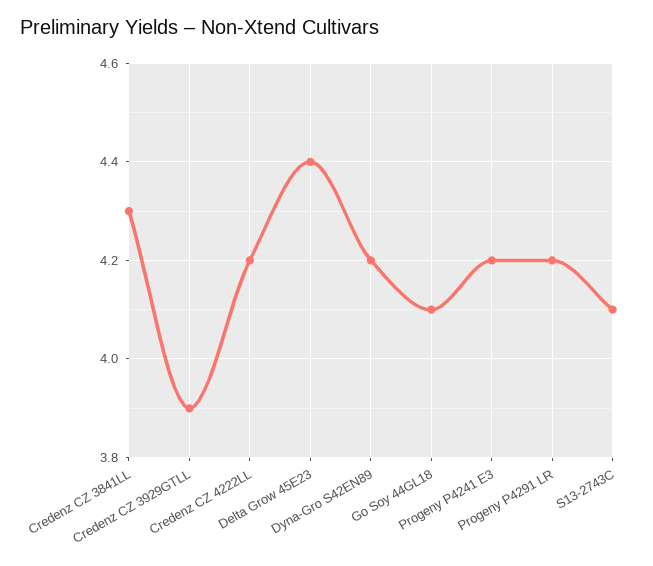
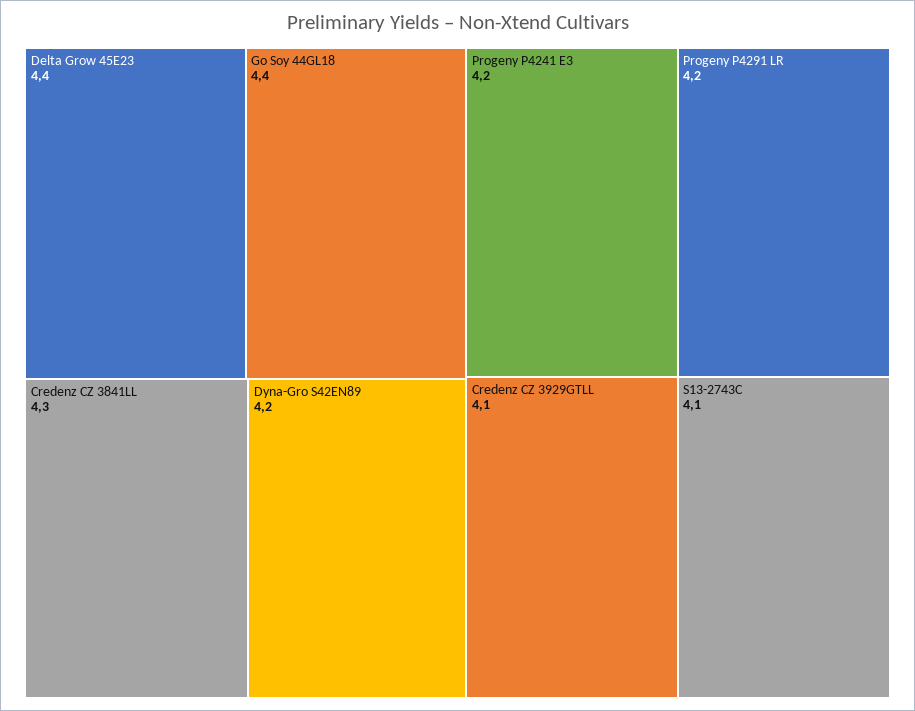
  {
    "Credenz CZ 3841LL": 4.3,
-   "Credenz CZ 3929GTLL": 3.9,
+   "Credenz CZ 3929GTLL": 4.1,
-   "Credenz CZ 4222LL": 4.2,
    "Delta Grow 45E23": 4.4,
    "Dyna-Gro S42EN89": 4.2,
-   "Go Soy 44GL18": 4.1,
+   "Go Soy 44GL18": 4.4,
    "Progeny P4241 E3": 4.2,
    "Progeny P4291 LR": 4.2,
    "S13-2743C": 4.1
  }

